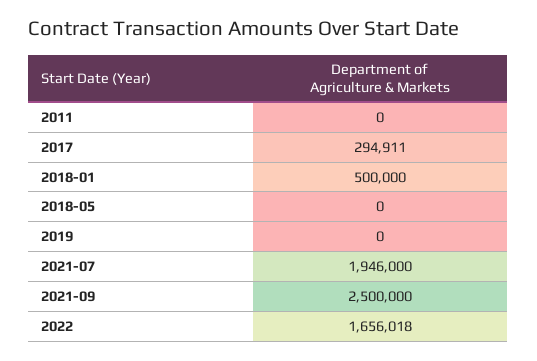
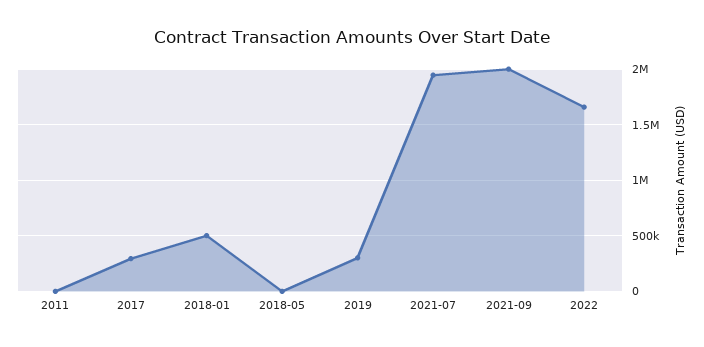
  {
    "2011": 0,
    "2017": 294911,
    "2018-01": 500000,
    "2018-05": 0,
-   "2019": 0,
+   "2019": 300000,
    "2021-07": 1946000,
-   "2021-09": 2500000,
+   "2021-09": 2000000,
    "2022": 1656018
  }

